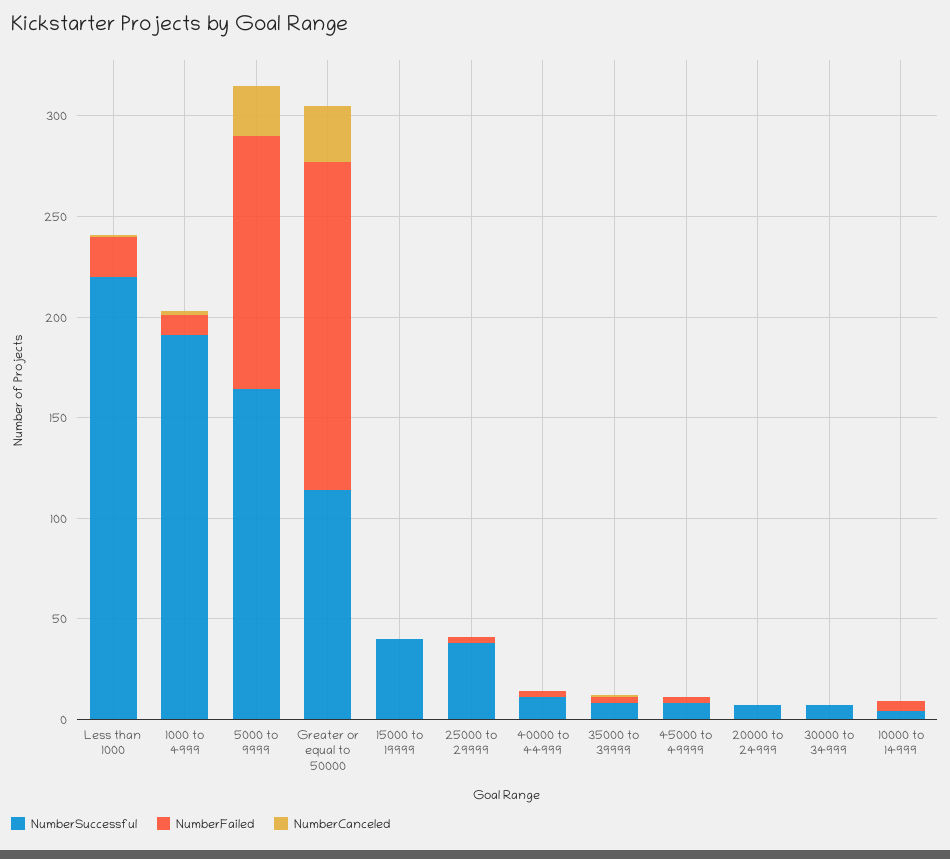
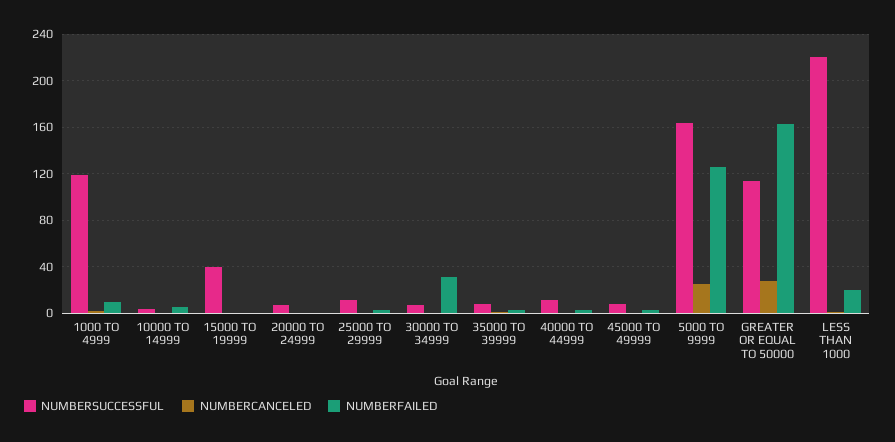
  {
    "NumberSuccessful": {
      "Less than 1000": 220,
-     "1000 to 4999": 190,
+     "1000 to 4999": 120,
      "5000 to 9999": 160,
      "Greater or equal to 50000": 110,
      "15000 to 19999": 40,
-     "25000 to 29999": 40,
+     "25000 to 29999": 10,
      "40000 to 44999": 10,
      "35000 to 39999": 10,
      "45000 to 49999": 10,
      "20000 to 24999": 10,
      "30000 to 34999": 10,
      "10000 to 14999": 0
    },
    "NumberFailed": {
      "Less than 1000": 20,
      "1000 to 4999": 10,
      "5000 to 9999": 130,
      "Greater or equal to 50000": 160,
      "15000 to 19999": 0,
      "25000 to 29999": 0,
      "40000 to 44999": 0,
      "35000 to 39999": 0,
      "45000 to 49999": 0,
      "20000 to 24999": 0,
-     "30000 to 34999": 0,
+     "30000 to 34999": 30,
      "10000 to 14999": 10
    },
    "NumberCanceled": {
      "Less than 1000": 0,
      "1000 to 4999": 0,
      "5000 to 9999": 30,
      "Greater or equal to 50000": 30,
      "15000 to 19999": 0,
      "25000 to 29999": 0,
      "40000 to 44999": 0,
      "35000 to 39999": 0,
      "45000 to 49999": 0,
      "20000 to 24999": 0,
      "30000 to 34999": 0,
      "10000 to 14999": 0
    }
  }

